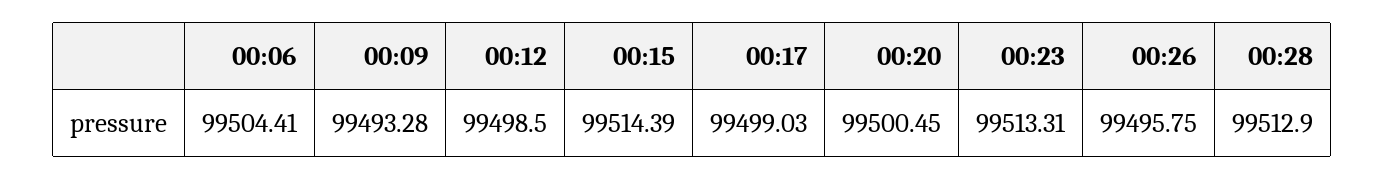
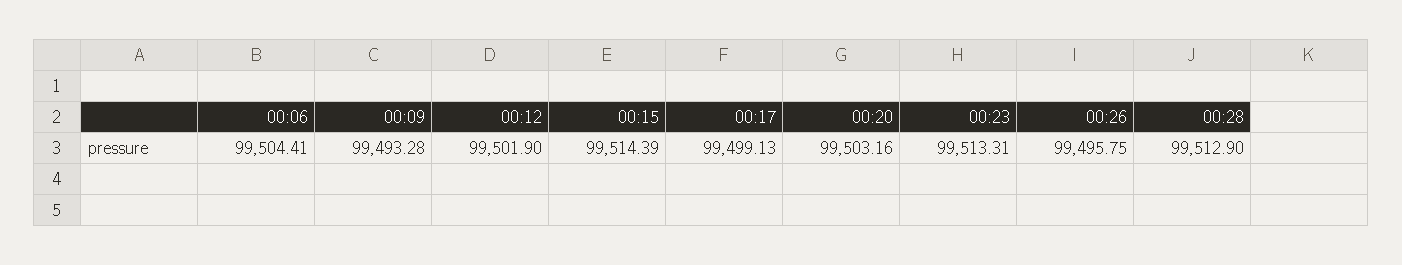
  {
    "00:06": 99504.41,
    "00:09": 99493.28,
-   "00:12": 99498.5,
+   "00:12": 99501.9,
    "00:15": 99514.39,
-   "00:17": 99499.03,
+   "00:17": 99499.13,
-   "00:20": 99500.45,
+   "00:20": 99503.16,
    "00:23": 99513.31,
    "00:26": 99495.75,
    "00:28": 99512.9
  }

